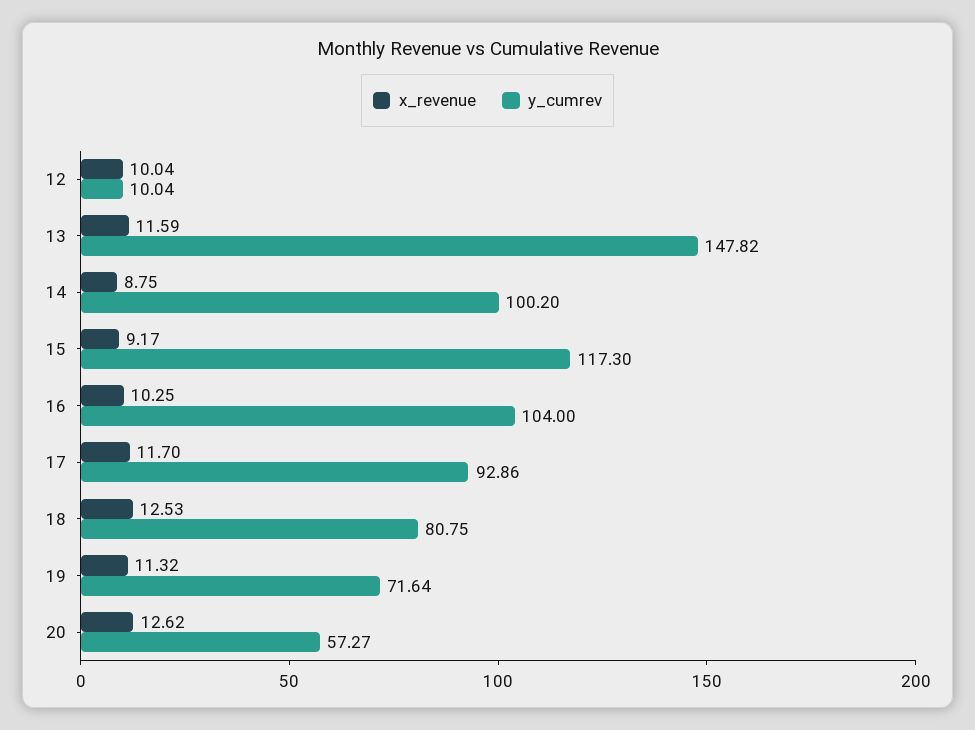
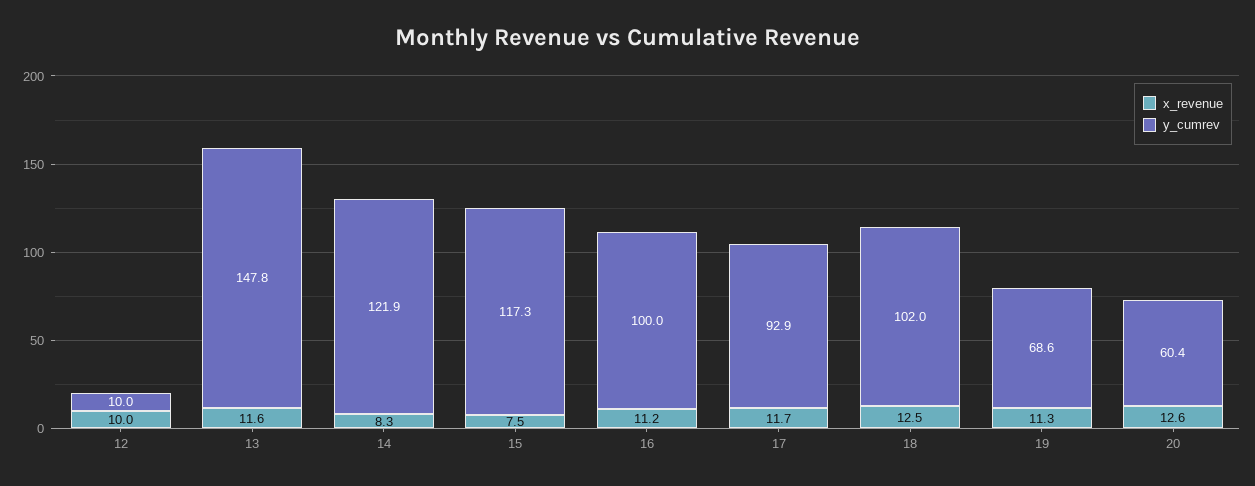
  {
    "x_revenue": {
      "12": 10.04,
      "13": 11.59,
-     "14": 8.75,
+     "14": 8.3,
-     "15": 9.17,
+     "15": 7.5,
-     "16": 10.25,
+     "16": 11.2,
      "17": 11.7,
      "18": 12.53,
      "19": 11.32,
      "20": 12.62
    },
    "y_cumrev": {
      "12": 10.04,
      "13": 147.82,
-     "14": 100.2,
+     "14": 121.9,
      "15": 117.3,
-     "16": 104,
+     "16": 100,
      "17": 92.86,
-     "18": 80.75,
+     "18": 102,
-     "19": 71.64,
+     "19": 68.6,
-     "20": 57.27
+     "20": 60.4
    }
  }

